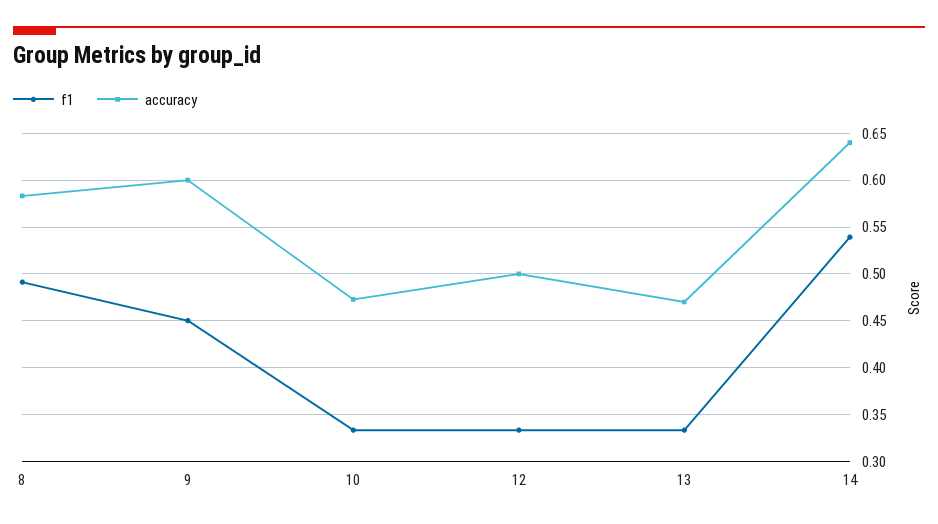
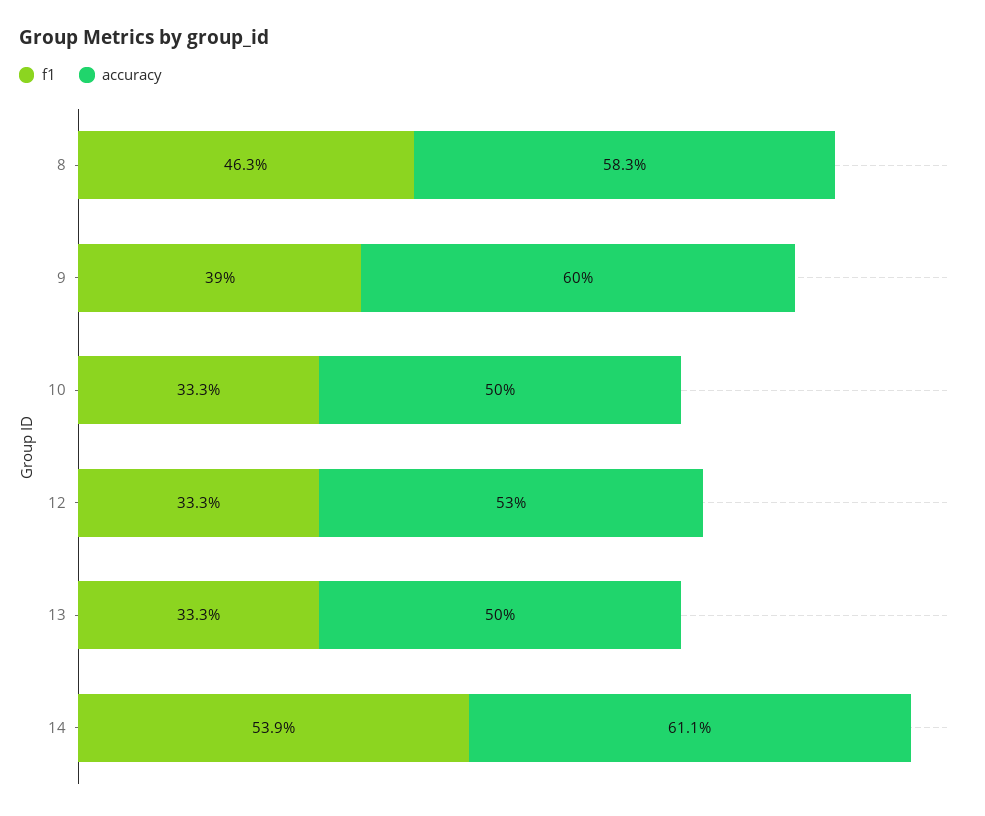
  {
    "f1": {
-     "8": 0.49,
+     "8": 0.463,
-     "9": 0.45,
+     "9": 0.39,
      "10": 0.333,
      "12": 0.333,
      "13": 0.333,
      "14": 0.539
    },
    "accuracy": {
      "8": 0.583,
      "9": 0.6,
-     "10": 0.47,
+     "10": 0.5,
-     "12": 0.5,
+     "12": 0.53,
-     "13": 0.47,
+     "13": 0.5,
-     "14": 0.64
+     "14": 0.611
    }
  }

